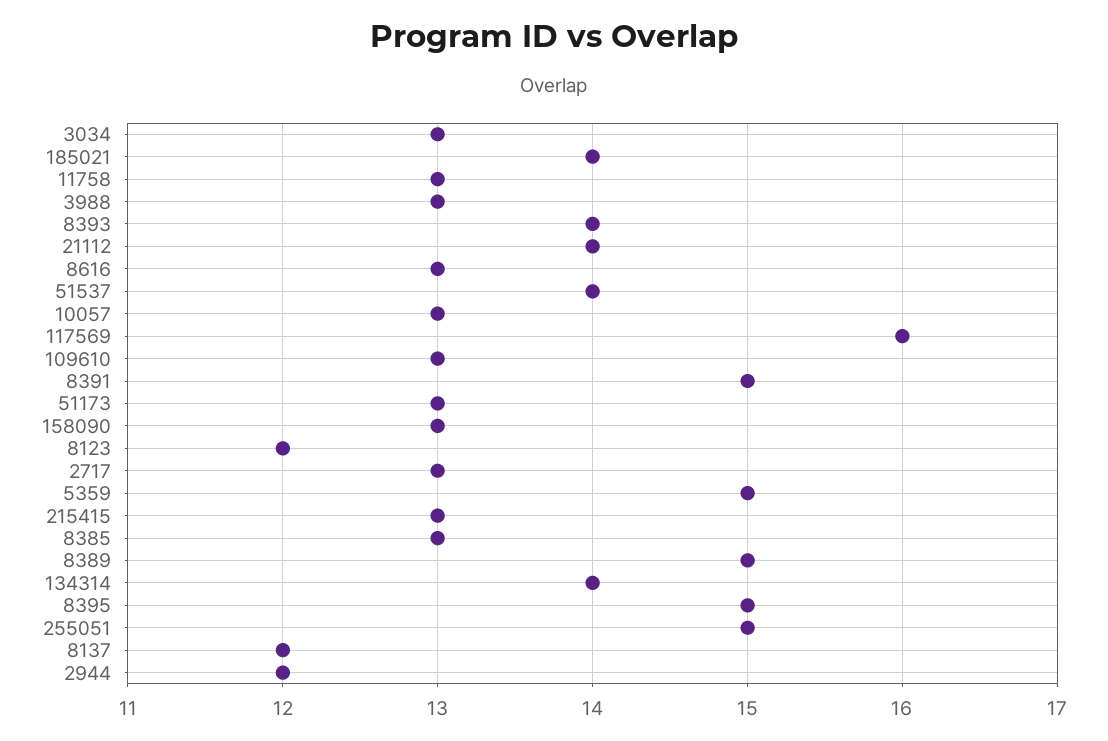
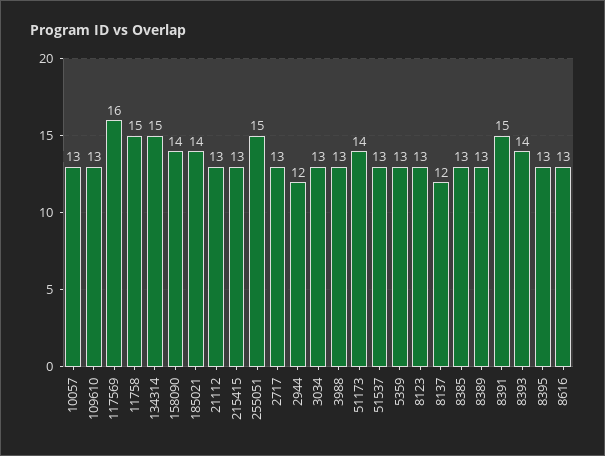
  {
    "3034": 13,
    "185021": 14,
-   "11758": 13,
+   "11758": 15,
    "3988": 13,
    "8393": 14,
-   "21112": 14,
+   "21112": 13,
    "8616": 13,
-   "51537": 14,
+   "51537": 13,
    "10057": 13,
    "117569": 16,
    "109610": 13,
    "8391": 15,
-   "51173": 13,
+   "51173": 14,
-   "158090": 13,
+   "158090": 14,
-   "8123": 12,
+   "8123": 13,
    "2717": 13,
-   "5359": 15,
+   "5359": 13,
    "215415": 13,
    "8385": 13,
-   "8389": 15,
+   "8389": 13,
-   "134314": 14,
+   "134314": 15,
-   "8395": 15,
+   "8395": 13,
    "255051": 15,
    "8137": 12,
    "2944": 12
  }

